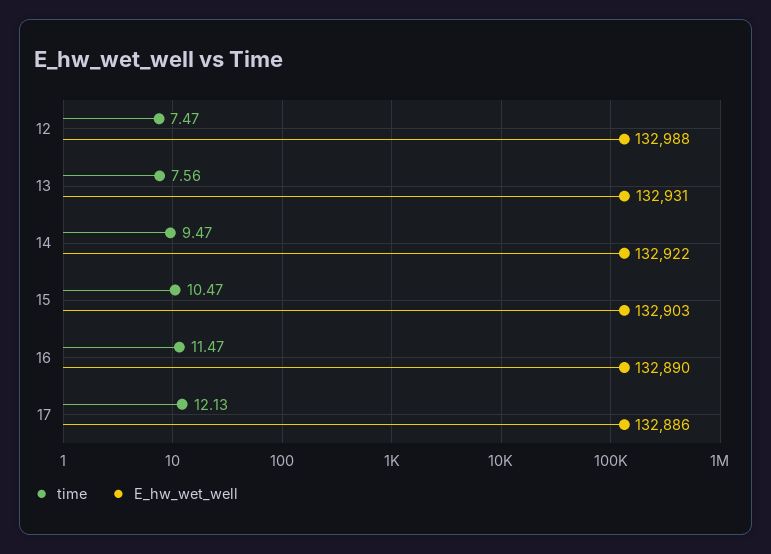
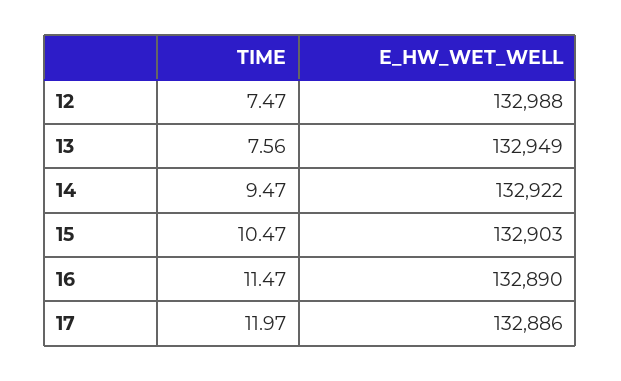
  {
    "time": {
      "12": 7.47,
      "13": 7.56,
      "14": 9.47,
      "15": 10.47,
      "16": 11.47,
-     "17": 12.13
+     "17": 11.97
    },
    "E_hw_wet_well": {
      "12": 132988,
-     "13": 132931,
+     "13": 132949,
      "14": 132922,
      "15": 132903,
      "16": 132890,
      "17": 132886
    }
  }

